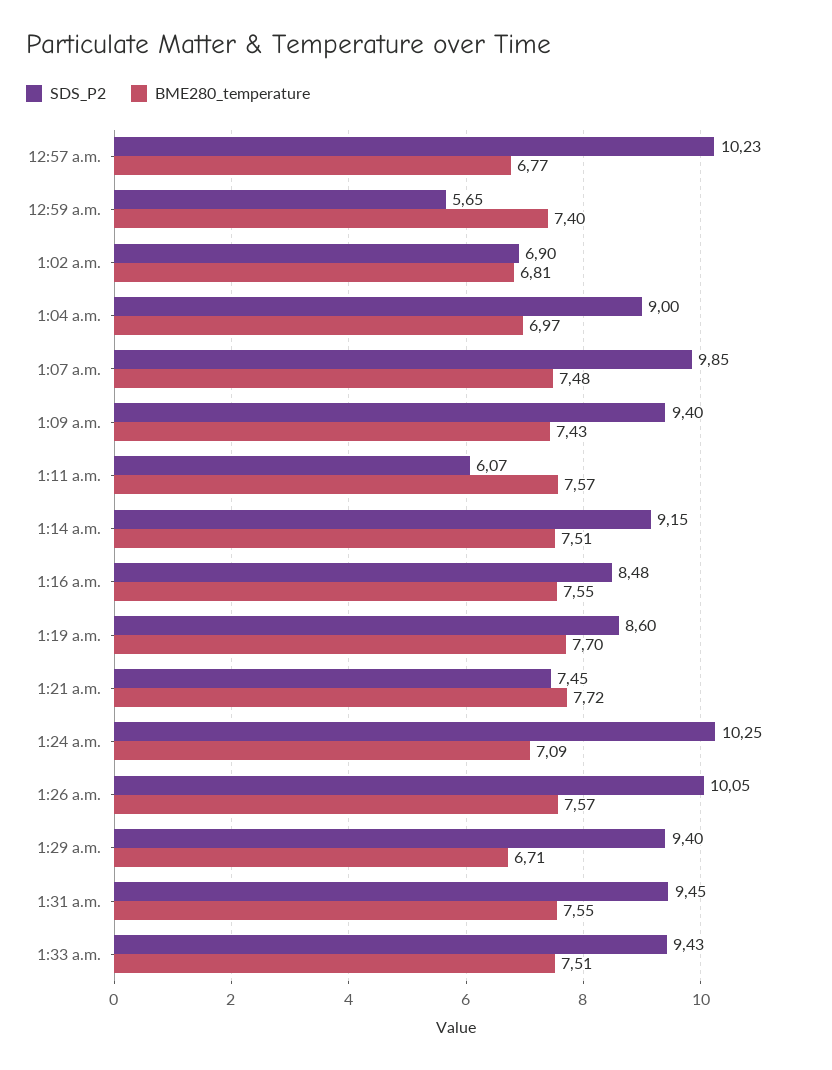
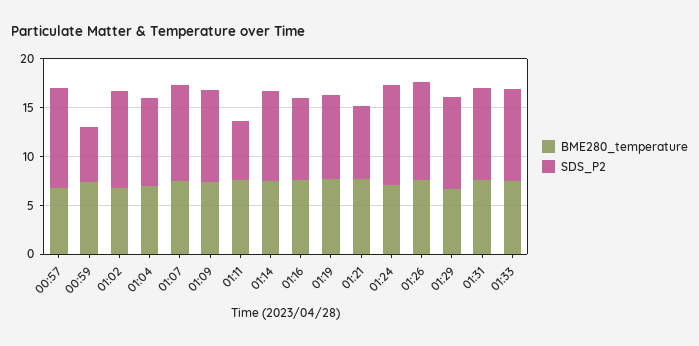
  {
    "SDS_P2": {
      "12:57 a.m.": 10.23,
      "12:59 a.m.": 5.65,
-     "1:02 a.m.": 6.9,
+     "1:02 a.m.": 10,
      "1:04 a.m.": 9,
      "1:07 a.m.": 9.85,
      "1:09 a.m.": 9.4,
      "1:11 a.m.": 6.07,
      "1:14 a.m.": 9.15,
      "1:16 a.m.": 8.48,
      "1:19 a.m.": 8.6,
      "1:21 a.m.": 7.45,
      "1:24 a.m.": 10.25,
      "1:26 a.m.": 10.05,
      "1:29 a.m.": 9.4,
      "1:31 a.m.": 9.45,
      "1:33 a.m.": 9.43
    },
    "BME280_temperature": {
      "12:57 a.m.": 6.77,
      "12:59 a.m.": 7.4,
      "1:02 a.m.": 6.81,
      "1:04 a.m.": 6.97,
      "1:07 a.m.": 7.48,
      "1:09 a.m.": 7.43,
      "1:11 a.m.": 7.57,
      "1:14 a.m.": 7.51,
      "1:16 a.m.": 7.55,
      "1:19 a.m.": 7.7,
      "1:21 a.m.": 7.72,
      "1:24 a.m.": 7.09,
      "1:26 a.m.": 7.57,
      "1:29 a.m.": 6.71,
      "1:31 a.m.": 7.55,
      "1:33 a.m.": 7.51
    }
  }

